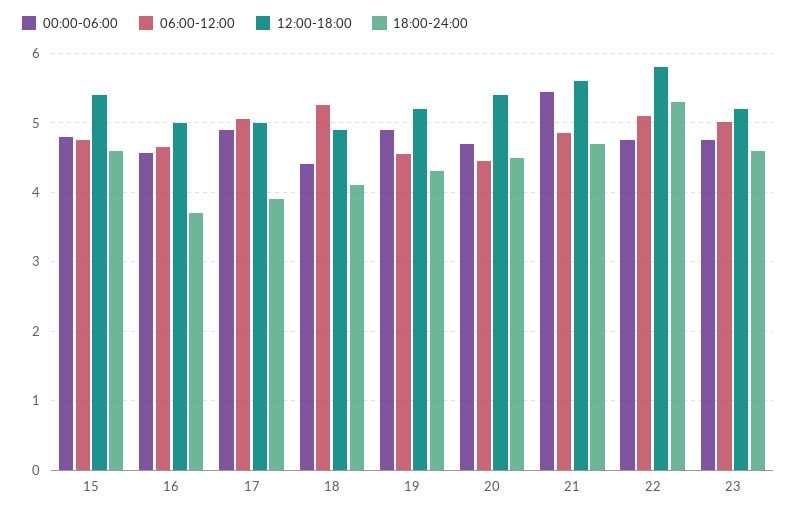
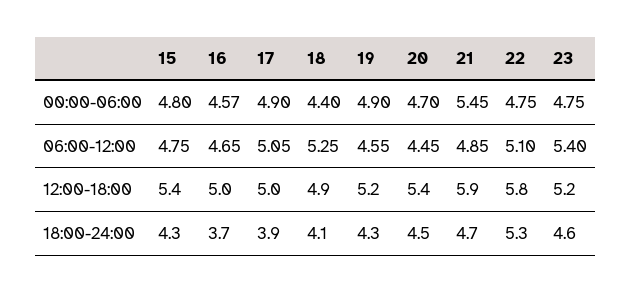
  {
    "00:00-06:00": {
      "15": 4.8,
      "16": 4.57,
      "17": 4.9,
      "18": 4.4,
      "19": 4.9,
      "20": 4.7,
      "21": 5.45,
      "22": 4.75,
      "23": 4.75
    },
    "06:00-12:00": {
      "15": 4.75,
      "16": 4.65,
      "17": 5.05,
      "18": 5.25,
      "19": 4.55,
      "20": 4.45,
      "21": 4.85,
      "22": 5.1,
-     "23": 5
+     "23": 5.4
    },
    "12:00-18:00": {
      "15": 5.4,
      "16": 5,
      "17": 5,
      "18": 4.9,
      "19": 5.2,
      "20": 5.4,
-     "21": 5.6,
+     "21": 5.9,
      "22": 5.8,
      "23": 5.2
    },
    "18:00-24:00": {
-     "15": 4.6,
+     "15": 4.3,
      "16": 3.7,
      "17": 3.9,
      "18": 4.1,
      "19": 4.3,
      "20": 4.5,
      "21": 4.7,
      "22": 5.3,
      "23": 4.6
    }
  }

